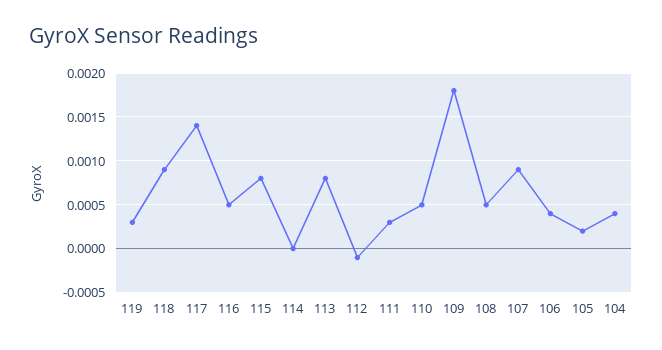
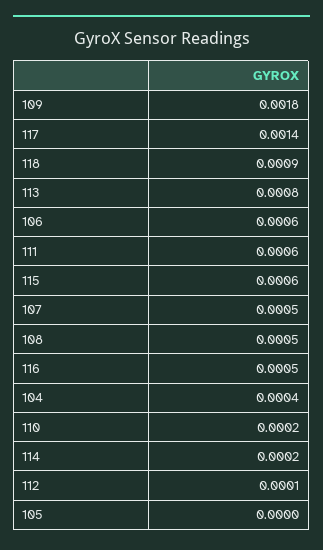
  {
-   "119": 0.0003,
    "118": 0.0009,
    "117": 0.0014,
    "116": 0.0005,
-   "115": 0.0008,
+   "115": 0.0006,
-   "114": 0,
+   "114": 0.0002,
    "113": 0.0008,
-   "112": -0.0001,
+   "112": 0.0001,
-   "111": 0.0003,
+   "111": 0.0006,
-   "110": 0.0005,
+   "110": 0.0002,
    "109": 0.0018,
    "108": 0.0005,
-   "107": 0.0009,
+   "107": 0.0005,
-   "106": 0.0004,
+   "106": 0.0006,
-   "105": 0.0002,
+   "105": 0,
    "104": 0.0004
  }

